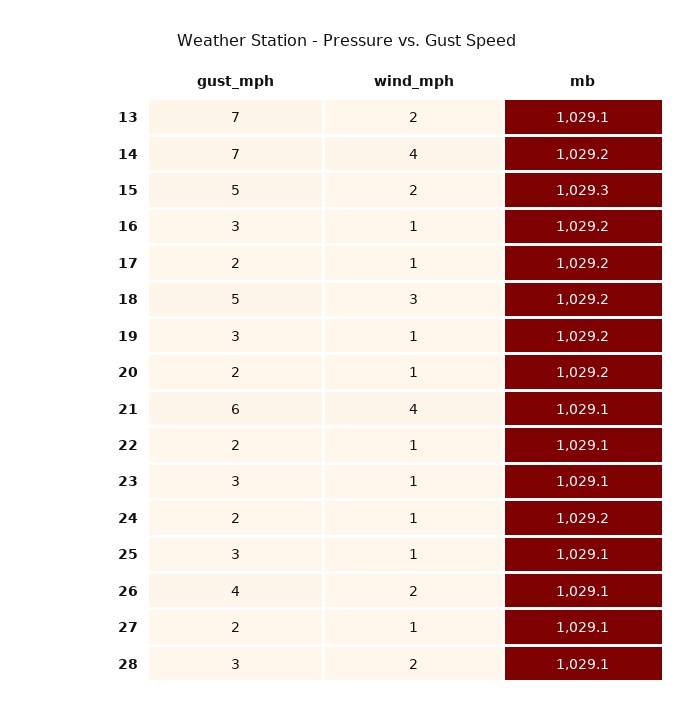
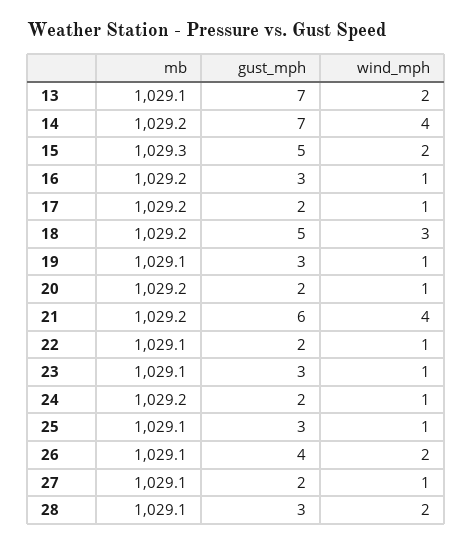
  {
    "gust_mph": {
      "13": 7,
      "14": 7,
      "15": 5,
      "16": 3,
      "17": 2,
      "18": 5,
      "19": 3,
      "20": 2,
      "21": 6,
      "22": 2,
      "23": 3,
      "24": 2,
      "25": 3,
      "26": 4,
      "27": 2,
      "28": 3
    },
    "wind_mph": {
      "13": 2,
      "14": 4,
      "15": 2,
      "16": 1,
      "17": 1,
      "18": 3,
      "19": 1,
      "20": 1,
      "21": 4,
      "22": 1,
      "23": 1,
      "24": 1,
      "25": 1,
      "26": 2,
      "27": 1,
      "28": 2
    },
    "mb": {
      "13": 1029.1,
      "14": 1029.2,
      "15": 1029.3,
      "16": 1029.2,
      "17": 1029.2,
      "18": 1029.2,
-     "19": 1029.2,
+     "19": 1029.1,
      "20": 1029.2,
-     "21": 1029.1,
+     "21": 1029.2,
      "22": 1029.1,
      "23": 1029.1,
      "24": 1029.2,
      "25": 1029.1,
      "26": 1029.1,
      "27": 1029.1,
      "28": 1029.1
    }
  }

